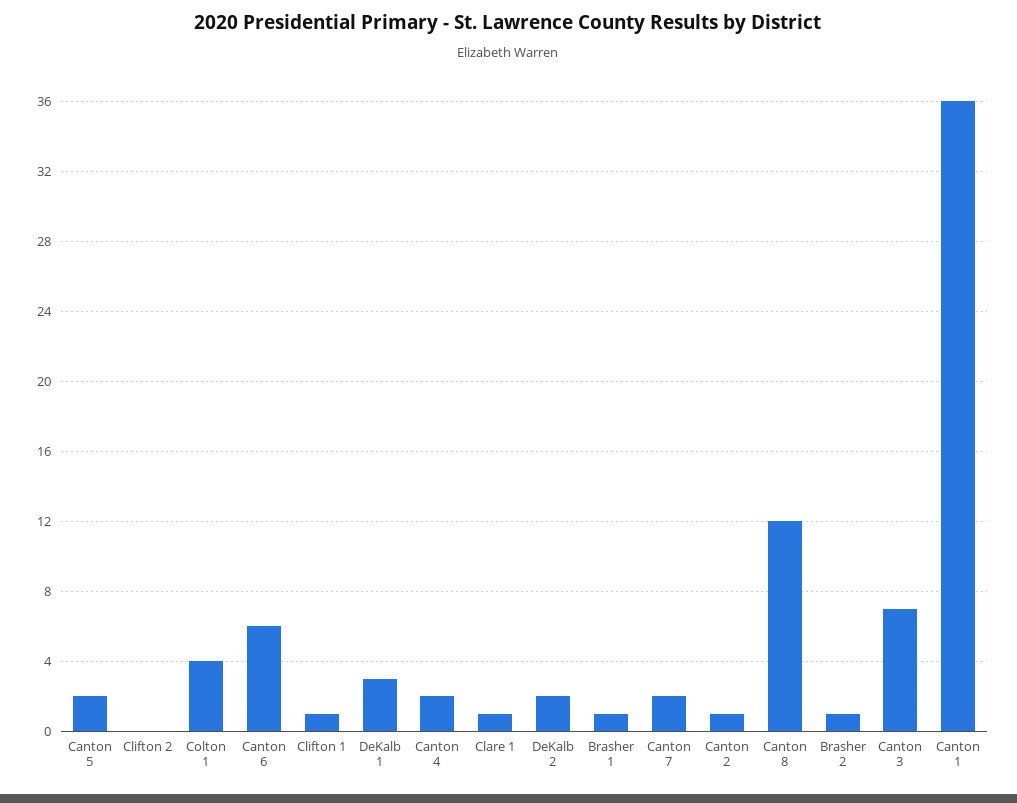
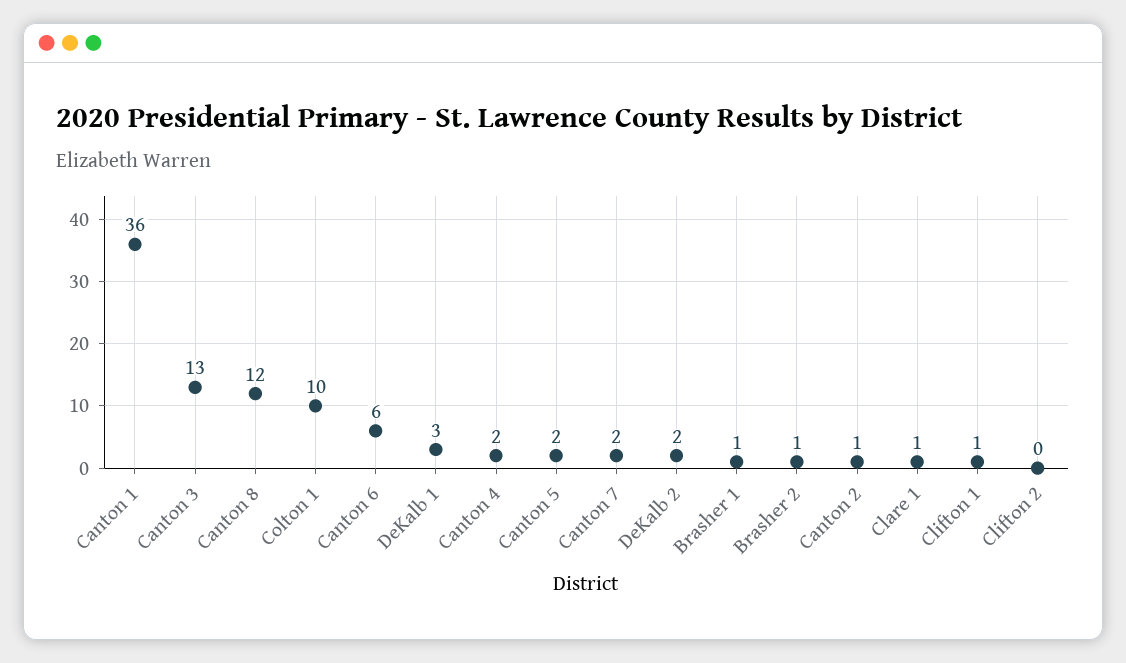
  {
    "Canton 5": 2,
    "Clifton 2": 0,
-   "Colton 1": 4,
+   "Colton 1": 10,
    "Canton 6": 6,
    "Clifton 1": 1,
    "DeKalb 1": 3,
    "Canton 4": 2,
    "Clare 1": 1,
    "DeKalb 2": 2,
    "Brasher 1": 1,
    "Canton 7": 2,
    "Canton 2": 1,
    "Canton 8": 12,
    "Brasher 2": 1,
-   "Canton 3": 7,
+   "Canton 3": 13,
    "Canton 1": 36
  }

